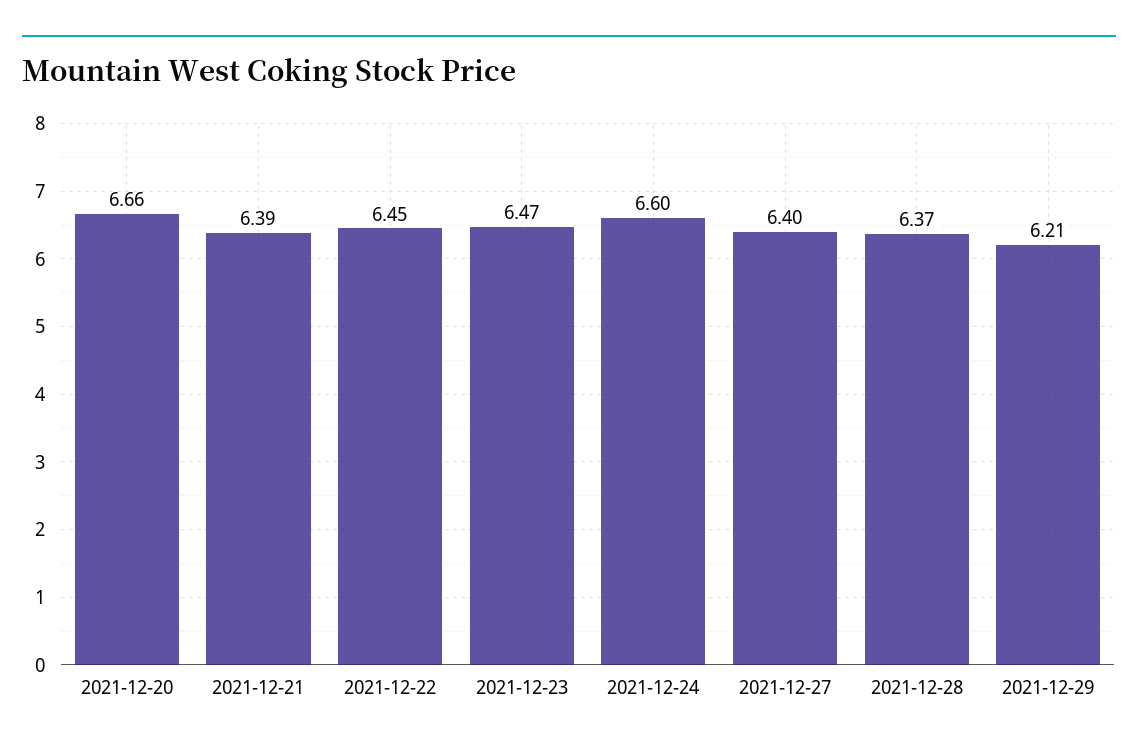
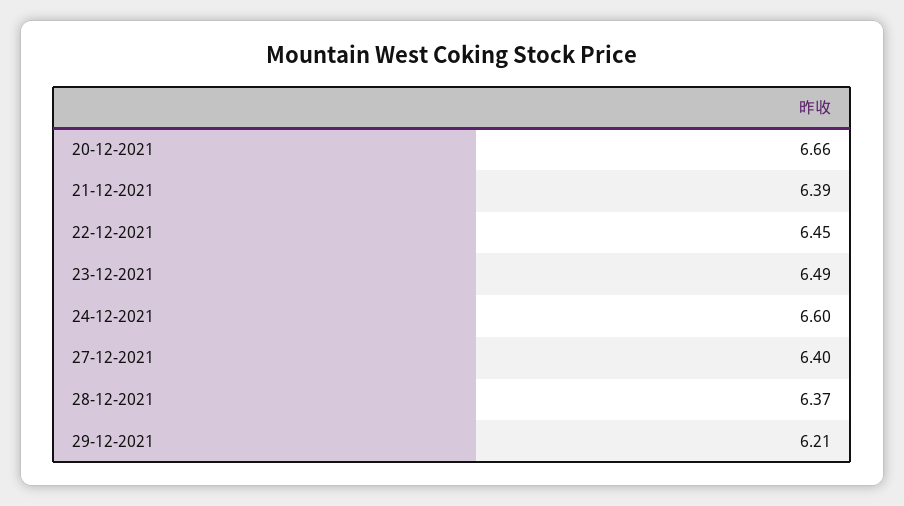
  {
    "2021-12-20": 6.66,
    "2021-12-21": 6.39,
    "2021-12-22": 6.45,
-   "2021-12-23": 6.47,
+   "2021-12-23": 6.49,
    "2021-12-24": 6.6,
    "2021-12-27": 6.4,
    "2021-12-28": 6.37,
    "2021-12-29": 6.21
  }

